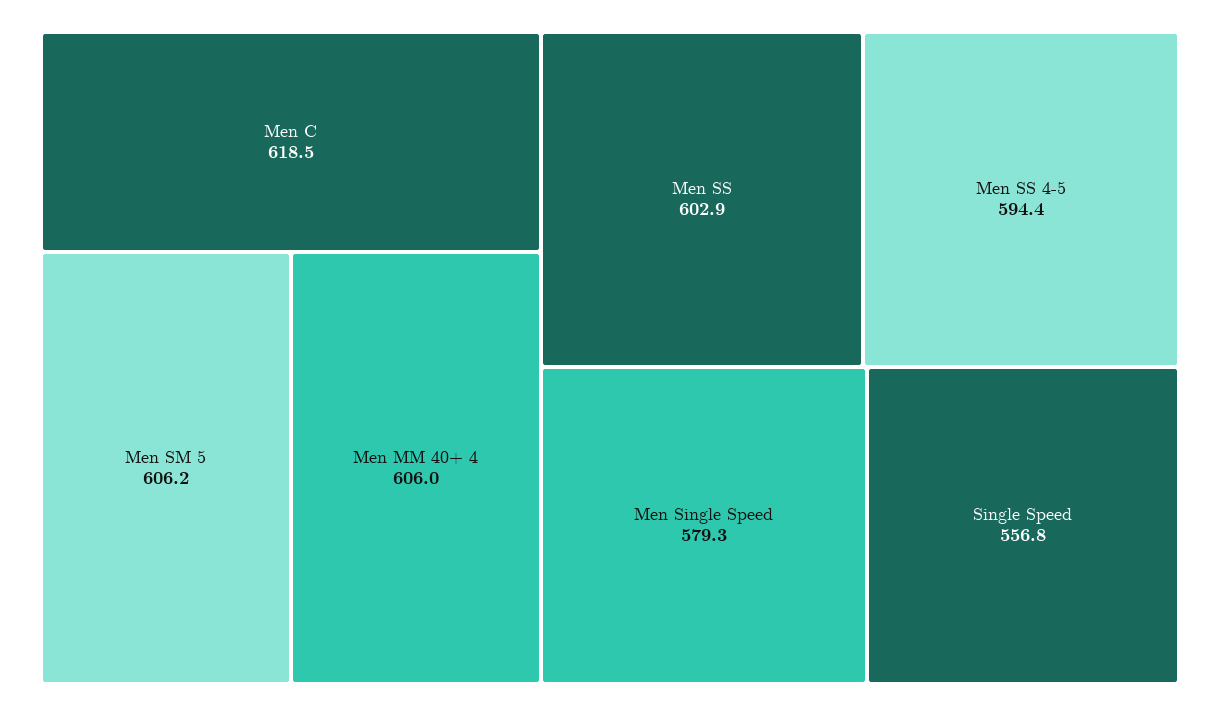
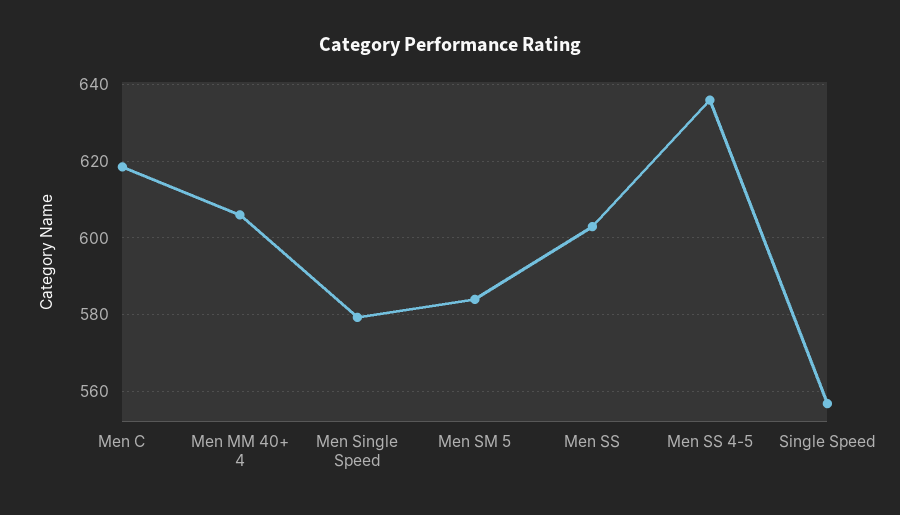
  {
    "Men C": 618.5,
-   "Men SM 5": 606.2,
+   "Men SM 5": 584,
    "Men MM 40+ 4": 606,
    "Men SS": 602.9,
-   "Men SS 4-5": 594.4,
+   "Men SS 4-5": 636,
    "Men Single Speed": 579.3,
    "Single Speed": 556.8
  }

